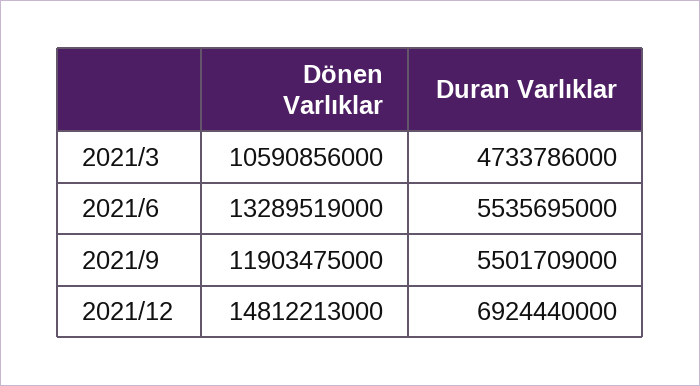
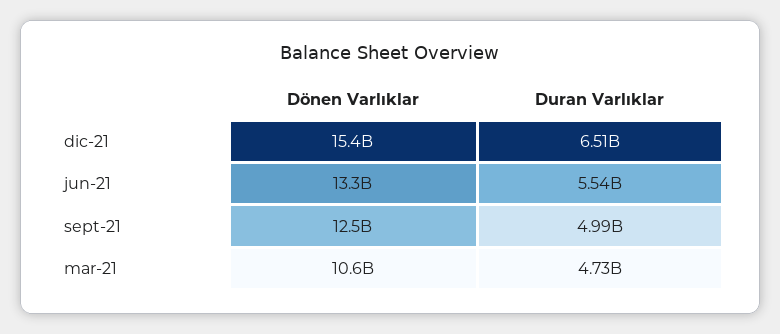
  {
    "Dönen Varlıklar": {
      "2021/3": 10590856000,
      "2021/6": 13289519000,
-     "2021/9": 11903475000,
+     "2021/9": 12500000000,
-     "2021/12": 14812213000
+     "2021/12": 15400000000
    },
    "Duran Varlıklar": {
      "2021/3": 4733786000,
      "2021/6": 5535695000,
-     "2021/9": 5501709000,
+     "2021/9": 4990000000,
-     "2021/12": 6924440000
+     "2021/12": 6510000000
    }
  }

